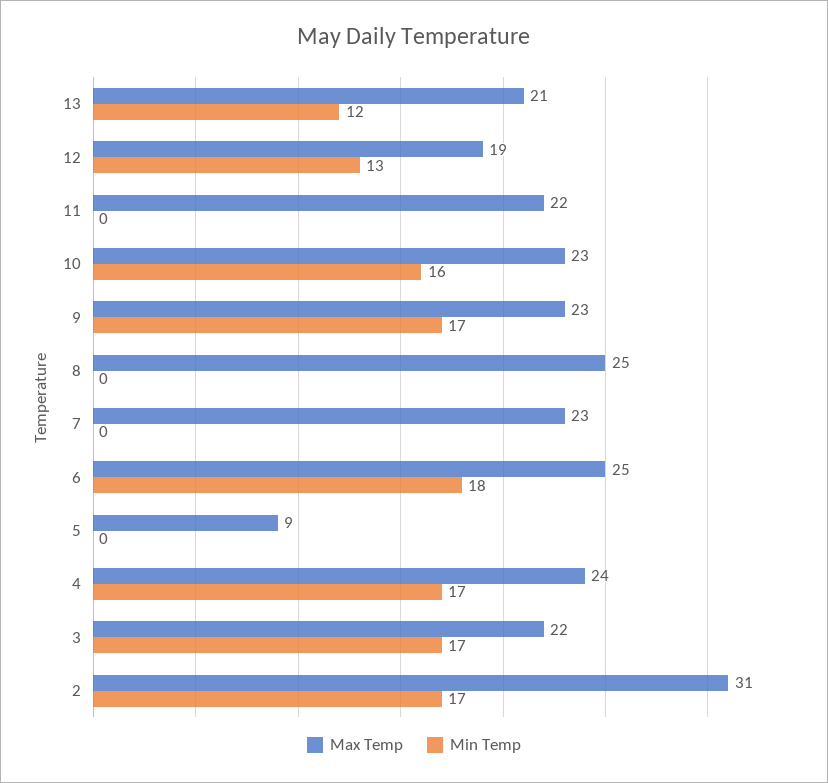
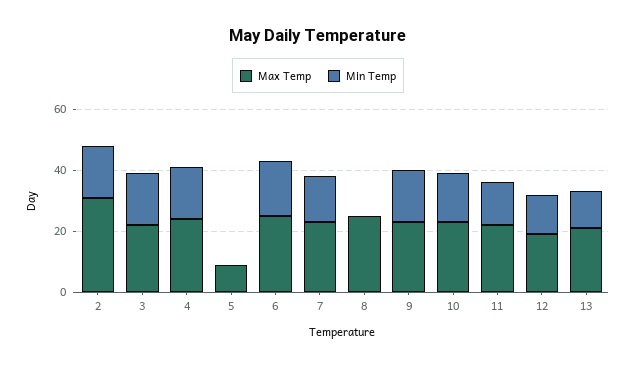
  {
    "Max Temp": {
      "13": 21,
      "12": 19,
      "11": 22,
      "10": 23,
      "9": 23,
      "8": 25,
      "7": 23,
      "6": 25,
      "5": 9,
      "4": 24,
      "3": 22,
      "2": 31
    },
    "Min Temp": {
      "13": 12,
      "12": 13,
-     "11": 0,
+     "11": 15,
      "10": 16,
      "9": 17,
      "8": 0,
-     "7": 0,
+     "7": 15,
      "6": 18,
      "5": 0,
      "4": 17,
      "3": 17,
      "2": 17
    }
  }

